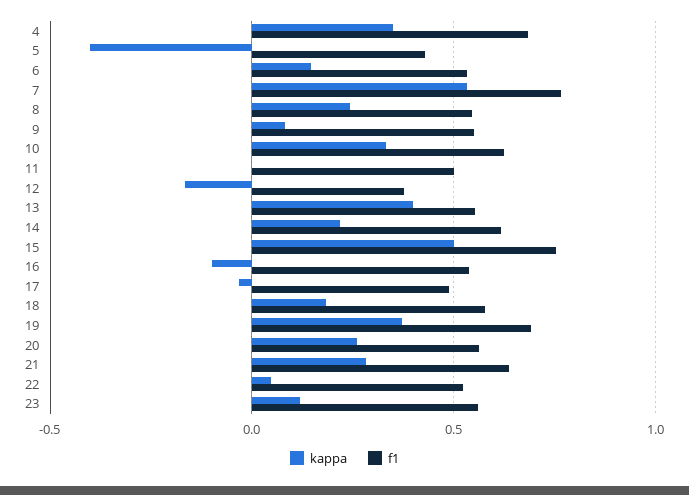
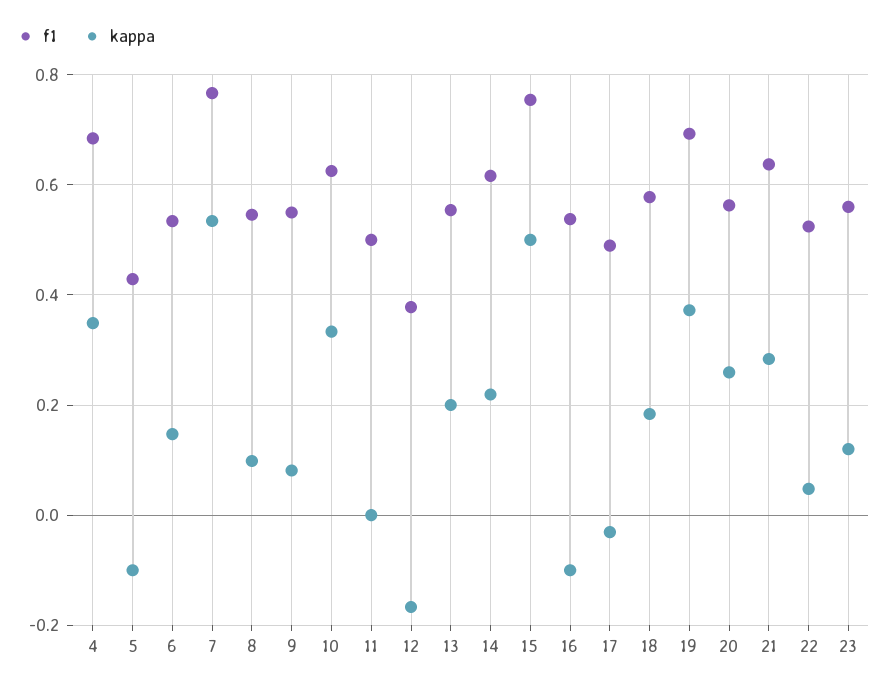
  {
    "kappa": {
      "4": 0.34,
-     "5": -0.4,
+     "5": -0.1,
      "6": 0.14,
      "7": 0.54,
-     "8": 0.25,
+     "8": 0.1,
      "9": 0.08,
      "10": 0.34,
      "11": 0,
      "12": -0.16,
-     "13": 0.4,
+     "13": 0.2,
      "14": 0.22,
      "15": 0.5,
      "16": -0.1,
      "17": -0.04,
      "18": 0.18,
      "19": 0.38,
      "20": 0.26,
      "21": 0.28,
      "22": 0.04,
      "23": 0.12
    },
    "f1": {
      "4": 0.68,
      "5": 0.42,
      "6": 0.54,
      "7": 0.76,
      "8": 0.54,
      "9": 0.54,
      "10": 0.62,
      "11": 0.5,
      "12": 0.38,
      "13": 0.56,
      "14": 0.62,
      "15": 0.76,
      "16": 0.54,
      "17": 0.48,
      "18": 0.58,
      "19": 0.7,
      "20": 0.56,
      "21": 0.64,
      "22": 0.52,
      "23": 0.56
    }
  }

